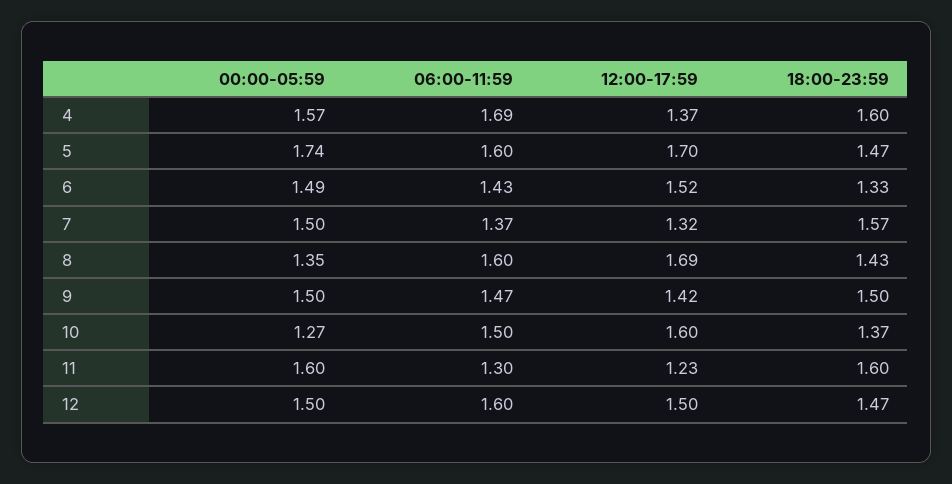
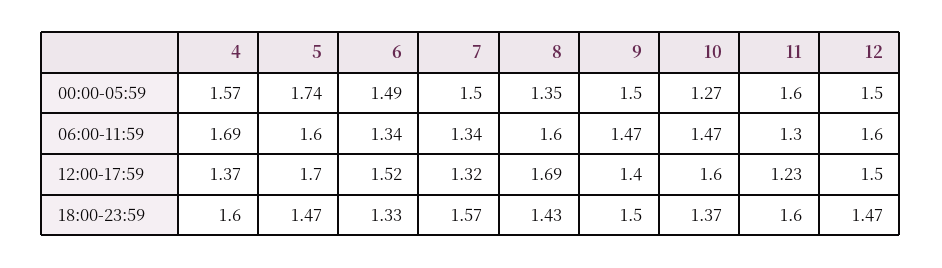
  {
    "00:00-05:59": {
      "4": 1.57,
      "5": 1.74,
      "6": 1.49,
      "7": 1.5,
      "8": 1.35,
      "9": 1.5,
      "10": 1.27,
      "11": 1.6,
      "12": 1.5
    },
    "06:00-11:59": {
      "4": 1.69,
      "5": 1.6,
-     "6": 1.43,
+     "6": 1.34,
-     "7": 1.37,
+     "7": 1.34,
      "8": 1.6,
      "9": 1.47,
-     "10": 1.5,
+     "10": 1.47,
      "11": 1.3,
      "12": 1.6
    },
    "12:00-17:59": {
      "4": 1.37,
      "5": 1.7,
      "6": 1.52,
      "7": 1.32,
      "8": 1.69,
-     "9": 1.42,
+     "9": 1.4,
      "10": 1.6,
      "11": 1.23,
      "12": 1.5
    },
    "18:00-23:59": {
      "4": 1.6,
      "5": 1.47,
      "6": 1.33,
      "7": 1.57,
      "8": 1.43,
      "9": 1.5,
      "10": 1.37,
      "11": 1.6,
      "12": 1.47
    }
  }

